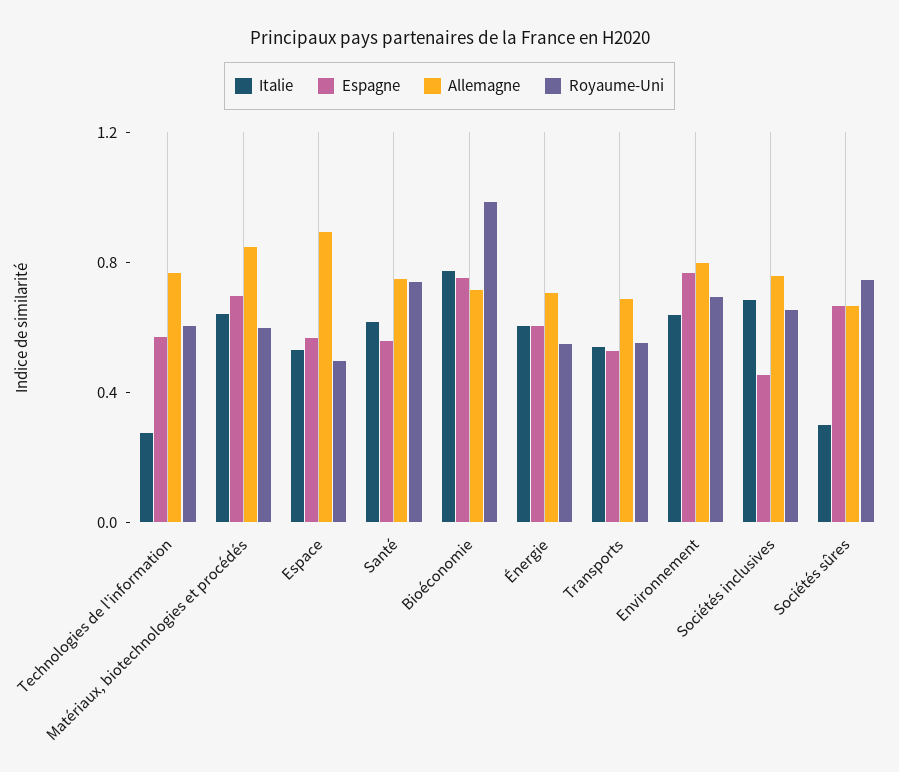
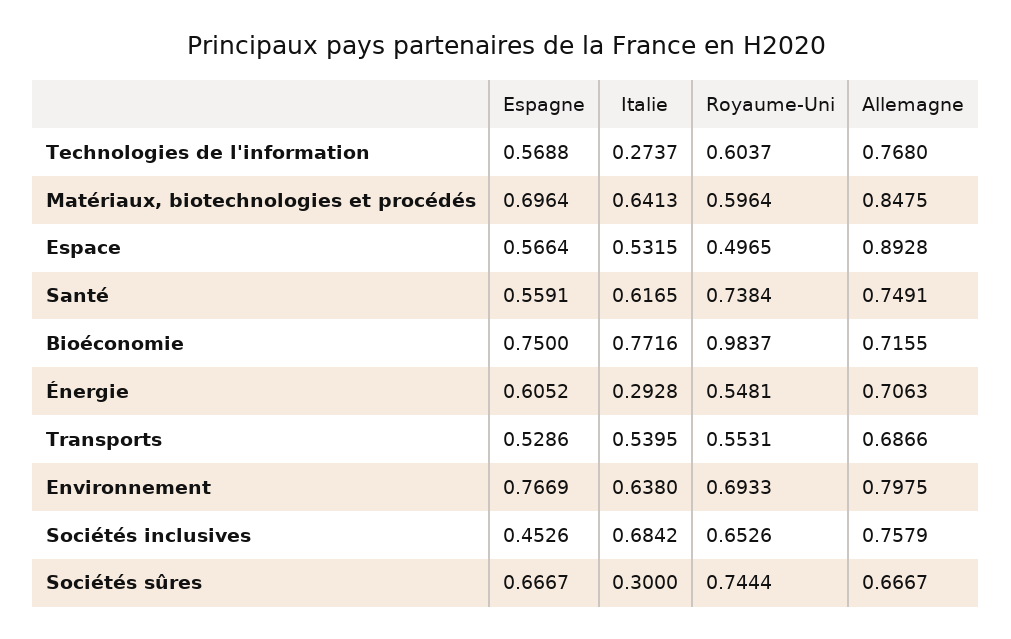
  {
    "Italie": {
      "Technologies de l'information": 0.2737,
      "Matériaux, biotechnologies et procédés": 0.6413,
      "Espace": 0.5315,
      "Santé": 0.6165,
      "Bioéconomie": 0.7716,
-     "Énergie": 0.6,
+     "Énergie": 0.2928,
      "Transports": 0.5395,
      "Environnement": 0.638,
      "Sociétés inclusives": 0.6842,
      "Sociétés sûres": 0.3
    },
    "Espagne": {
      "Technologies de l'information": 0.5688,
      "Matériaux, biotechnologies et procédés": 0.6964,
      "Espace": 0.5664,
      "Santé": 0.5591,
      "Bioéconomie": 0.75,
      "Énergie": 0.6052,
      "Transports": 0.5286,
      "Environnement": 0.7669,
      "Sociétés inclusives": 0.4526,
      "Sociétés sûres": 0.6667
    },
    "Allemagne": {
      "Technologies de l'information": 0.768,
      "Matériaux, biotechnologies et procédés": 0.8475,
      "Espace": 0.8928,
      "Santé": 0.7491,
      "Bioéconomie": 0.7155,
      "Énergie": 0.7063,
      "Transports": 0.6866,
      "Environnement": 0.7975,
      "Sociétés inclusives": 0.7579,
      "Sociétés sûres": 0.6667
    },
    "Royaume-Uni": {
      "Technologies de l'information": 0.6037,
      "Matériaux, biotechnologies et procédés": 0.5964,
      "Espace": 0.4965,
      "Santé": 0.7384,
      "Bioéconomie": 0.9837,
      "Énergie": 0.5481,
      "Transports": 0.5531,
      "Environnement": 0.6933,
      "Sociétés inclusives": 0.6526,
      "Sociétés sûres": 0.7444
    }
  }

